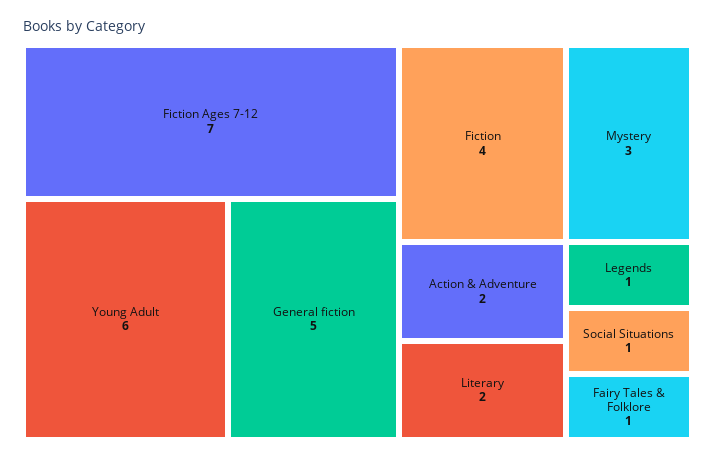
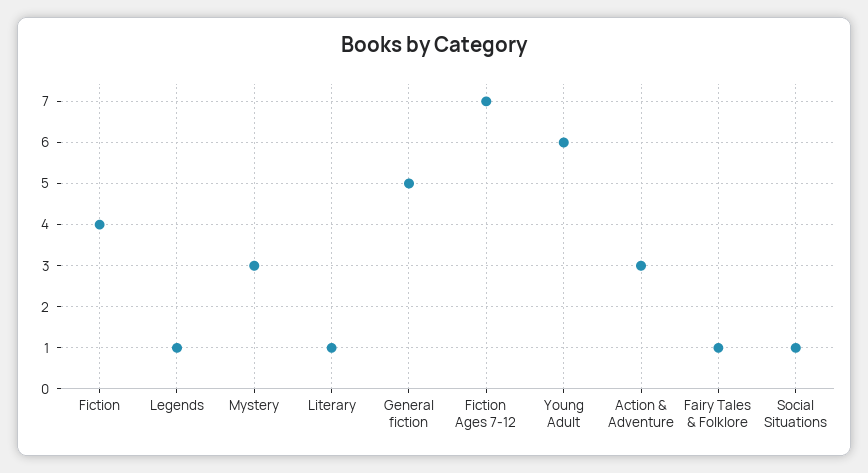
  {
    "Fiction Ages 7-12": 7,
    "Young Adult": 6,
    "General fiction": 5,
    "Fiction": 4,
    "Mystery": 3,
-   "Action & Adventure": 2,
+   "Action & Adventure": 3,
-   "Literary": 2,
+   "Literary": 1,
    "Legends": 1,
    "Social Situations": 1,
    "Fairy Tales & Folklore": 1
  }

